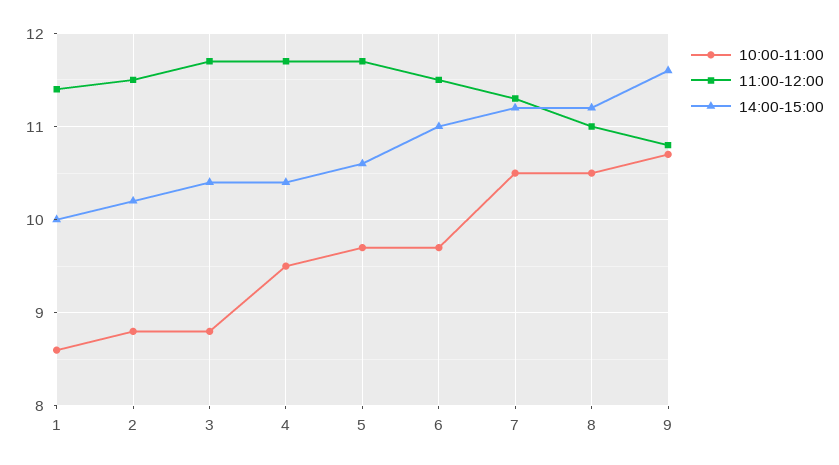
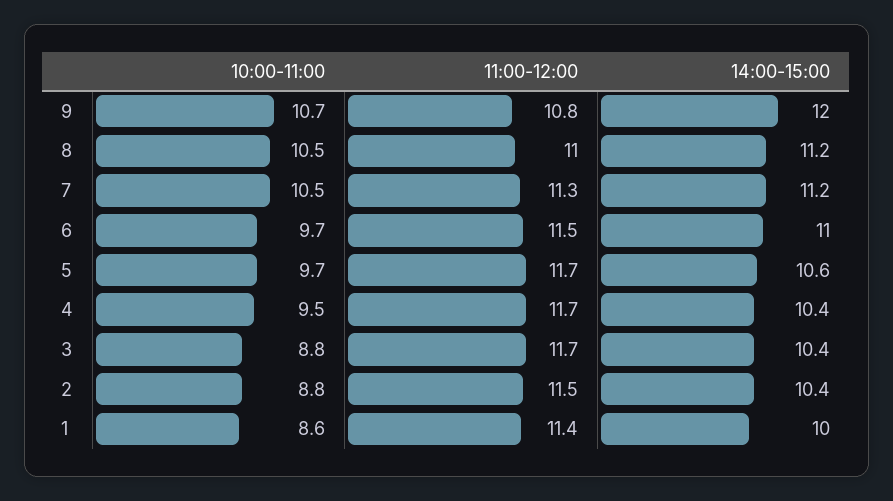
  {
    "10:00-11:00": {
      "1": 8.6,
      "2": 8.8,
      "3": 8.8,
      "4": 9.5,
      "5": 9.7,
      "6": 9.7,
      "7": 10.5,
      "8": 10.5,
      "9": 10.7
    },
    "11:00-12:00": {
      "1": 11.4,
      "2": 11.5,
      "3": 11.7,
      "4": 11.7,
      "5": 11.7,
      "6": 11.5,
      "7": 11.3,
      "8": 11,
      "9": 10.8
    },
    "14:00-15:00": {
      "1": 10,
-     "2": 10.2,
+     "2": 10.4,
      "3": 10.4,
      "4": 10.4,
      "5": 10.6,
      "6": 11,
      "7": 11.2,
      "8": 11.2,
-     "9": 11.6
+     "9": 12
    }
  }

